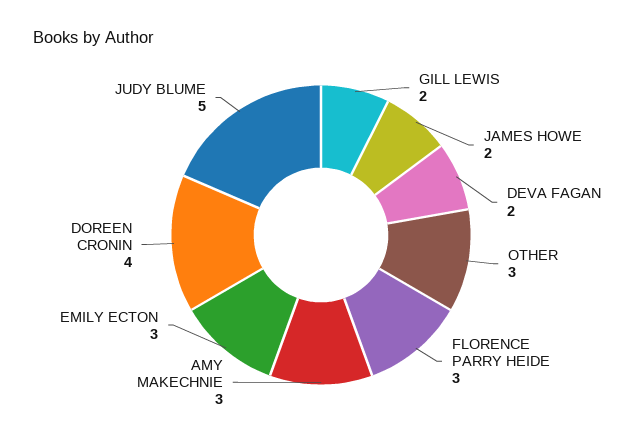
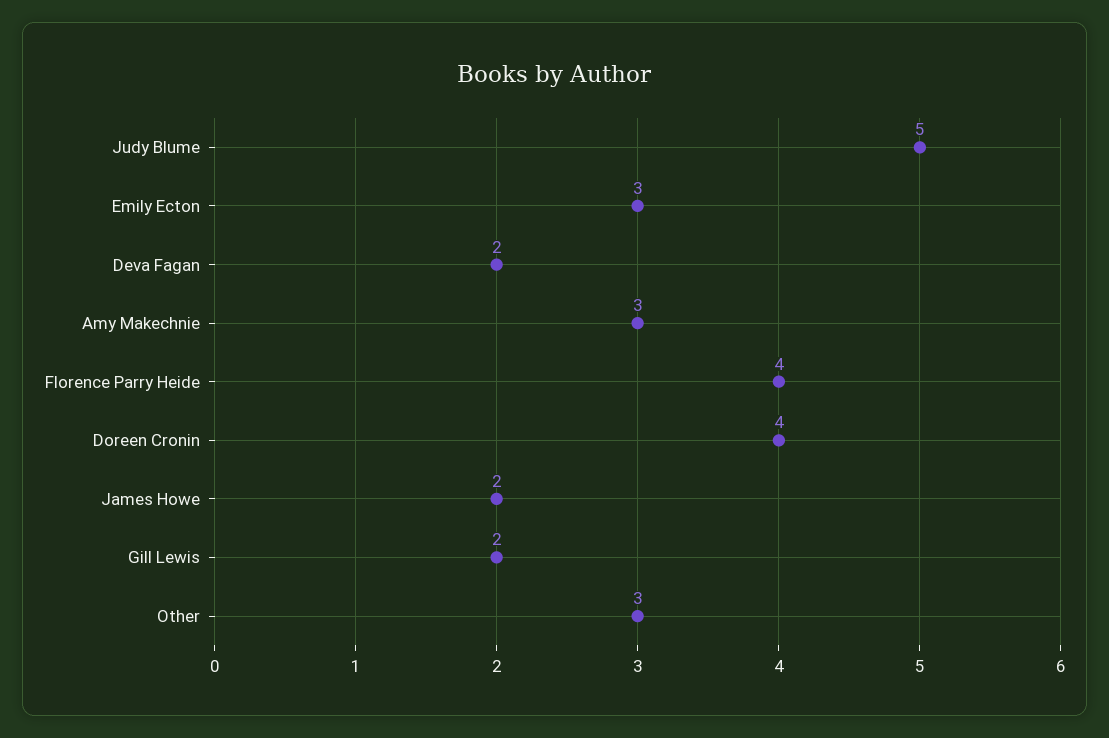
  {
    "GILL LEWIS": 2,
    "JAMES HOWE": 2,
    "DEVA FAGAN": 2,
    "OTHER": 3,
-   "FLORENCE PARRY HEIDE": 3,
+   "FLORENCE PARRY HEIDE": 4,
    "AMY MAKECHNIE": 3,
    "EMILY ECTON": 3,
    "DOREEN CRONIN": 4,
    "JUDY BLUME": 5
  }

